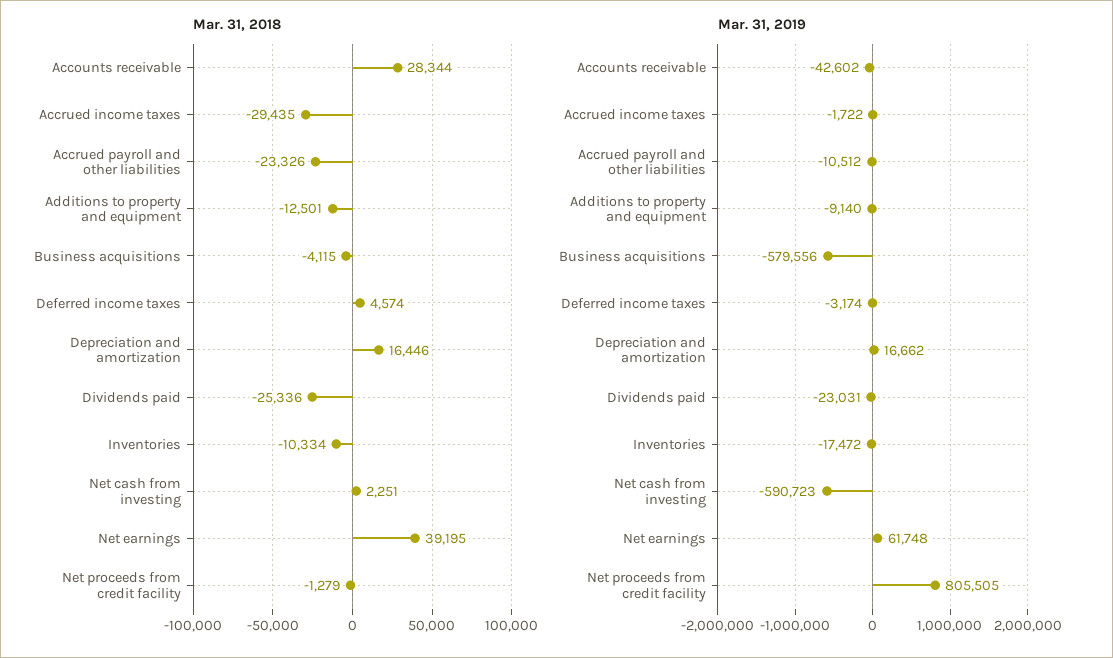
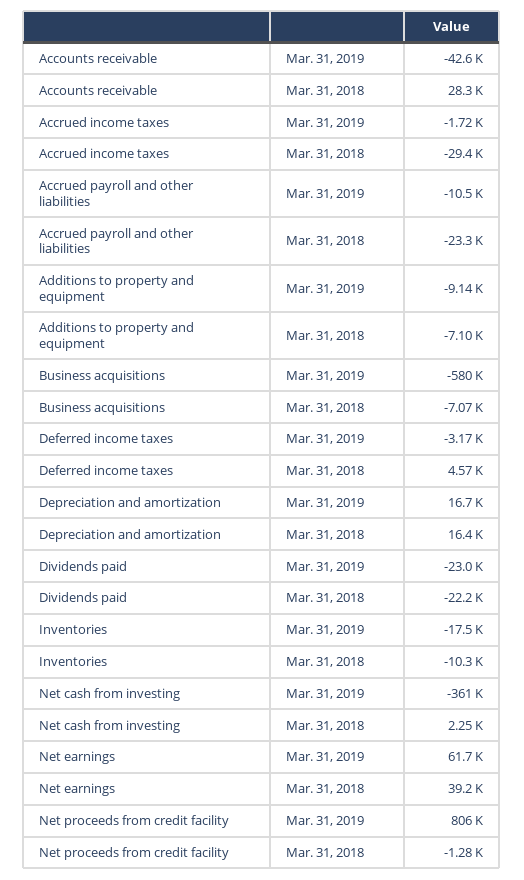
  {
    "Mar. 31, 2018": {
      "Accounts receivable": 28344,
      "Accrued income taxes": -29435,
      "Accrued payroll and other liabilities": -23326,
-     "Additions to property and equipment": -12501,
+     "Additions to property and equipment": -7100,
-     "Business acquisitions": -4115,
+     "Business acquisitions": -7070,
      "Deferred income taxes": 4574,
      "Depreciation and amortization": 16446,
-     "Dividends paid": -25336,
+     "Dividends paid": -22200,
      "Inventories": -10334,
      "Net cash from investing": 2251,
      "Net earnings": 39195,
      "Net proceeds from credit facility": -1279
    },
    "Mar. 31, 2019": {
      "Accounts receivable": -42602,
      "Accrued income taxes": -1722,
      "Accrued payroll and other liabilities": -10512,
      "Additions to property and equipment": -9140,
      "Business acquisitions": -579556,
      "Deferred income taxes": -3174,
      "Depreciation and amortization": 16662,
      "Dividends paid": -23031,
      "Inventories": -17472,
-     "Net cash from investing": -590723,
+     "Net cash from investing": -361000,
      "Net earnings": 61748,
      "Net proceeds from credit facility": 805505
    }
  }

